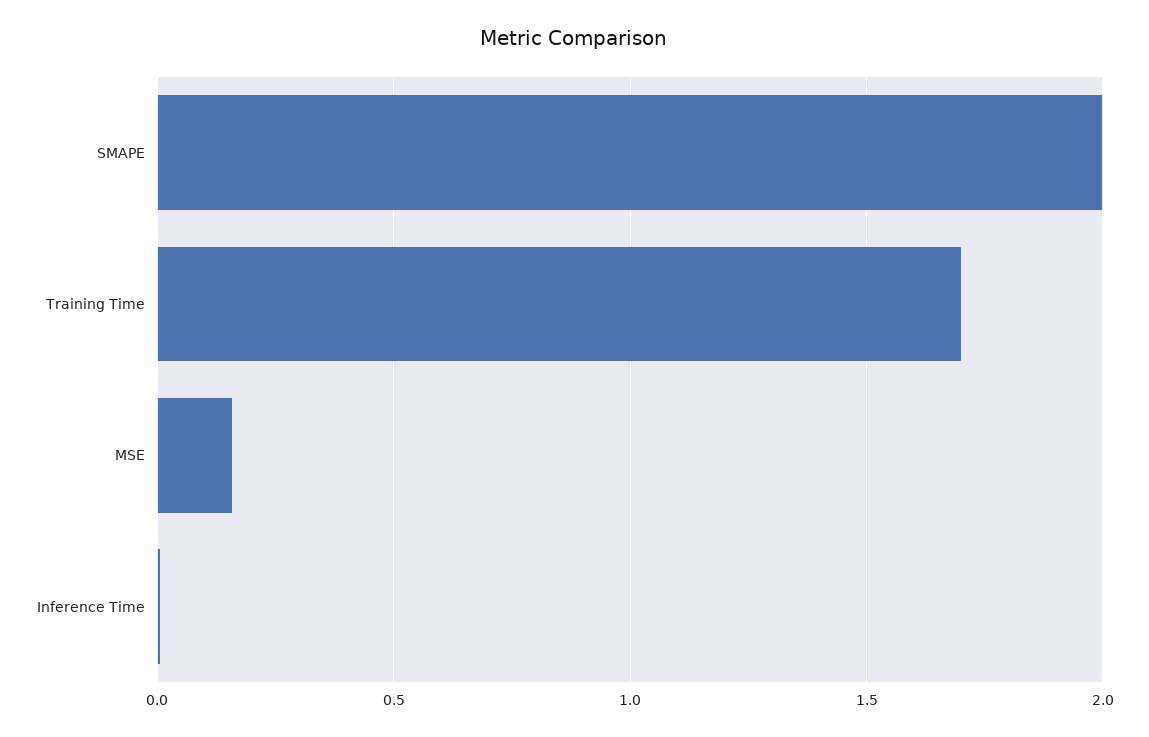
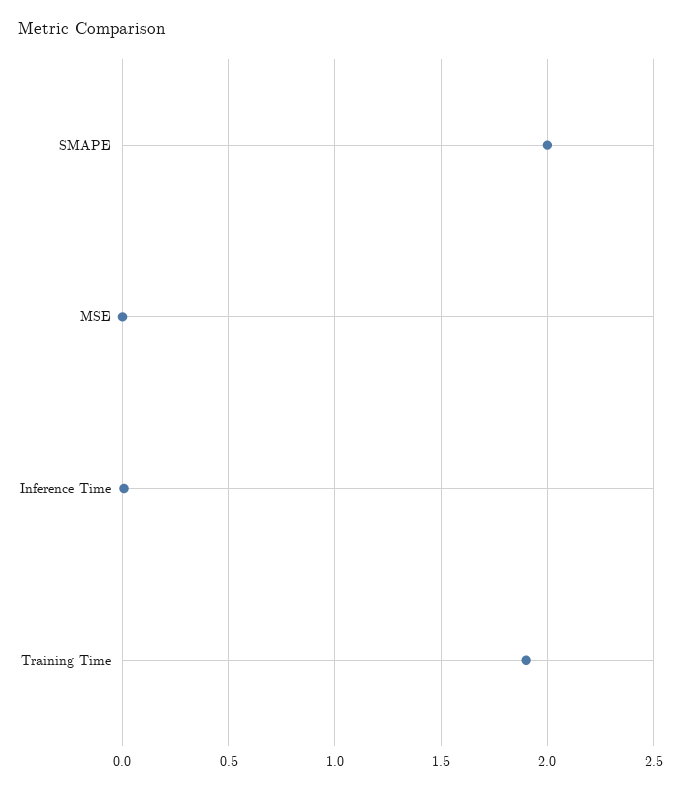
  {
    "SMAPE": 2,
-   "Training Time": 1.7,
+   "Training Time": 1.9,
-   "MSE": 0.15,
+   "MSE": 0,
    "Inference Time": 0
  }

